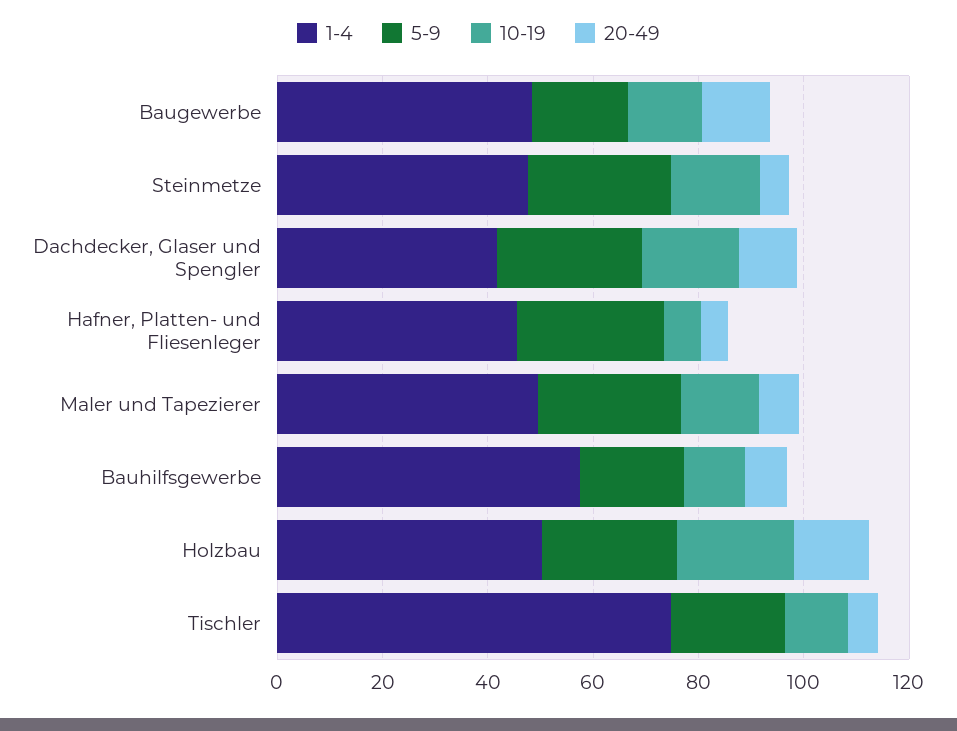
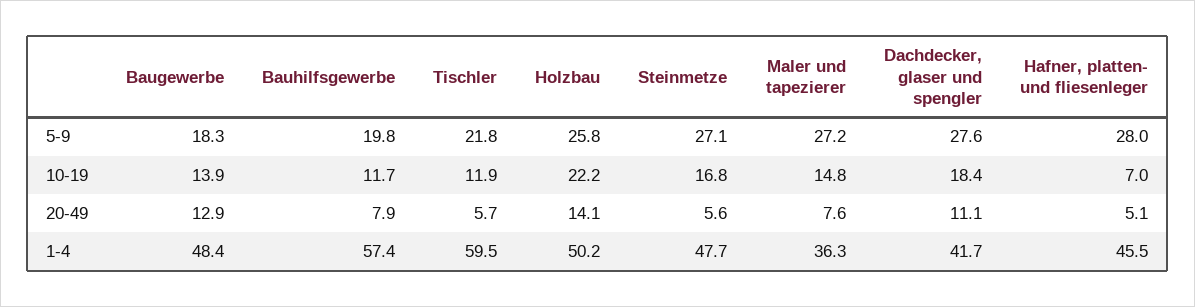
  {
    "1-4": {
      "Baugewerbe": 48.4,
      "Steinmetze": 47.7,
      "Dachdecker, Glaser und Spengler": 41.7,
      "Hafner, Platten- und Fliesenleger": 45.5,
-     "Maler und Tapezierer": 50,
+     "Maler und Tapezierer": 36.3,
      "Bauhilfsgewerbe": 57.4,
      "Holzbau": 50.2,
-     "Tischler": 75
+     "Tischler": 59.5
    },
    "5-9": {
      "Baugewerbe": 18.3,
      "Steinmetze": 27.1,
      "Dachdecker, Glaser und Spengler": 27.6,
      "Hafner, Platten- und Fliesenleger": 28,
      "Maler und Tapezierer": 27.2,
      "Bauhilfsgewerbe": 19.8,
      "Holzbau": 25.8,
      "Tischler": 21.8
    },
    "10-19": {
      "Baugewerbe": 13.9,
      "Steinmetze": 16.8,
      "Dachdecker, Glaser und Spengler": 18.4,
      "Hafner, Platten- und Fliesenleger": 7,
      "Maler und Tapezierer": 14.8,
      "Bauhilfsgewerbe": 11.7,
      "Holzbau": 22.2,
      "Tischler": 11.9
    },
    "20-49": {
      "Baugewerbe": 12.9,
      "Steinmetze": 5.6,
      "Dachdecker, Glaser und Spengler": 11.1,
      "Hafner, Platten- und Fliesenleger": 5.1,
      "Maler und Tapezierer": 7.6,
      "Bauhilfsgewerbe": 7.9,
      "Holzbau": 14.1,
      "Tischler": 5.7
    }
  }

